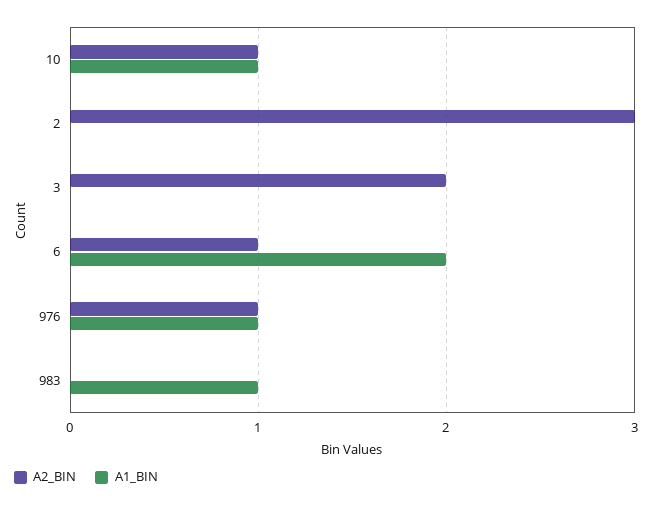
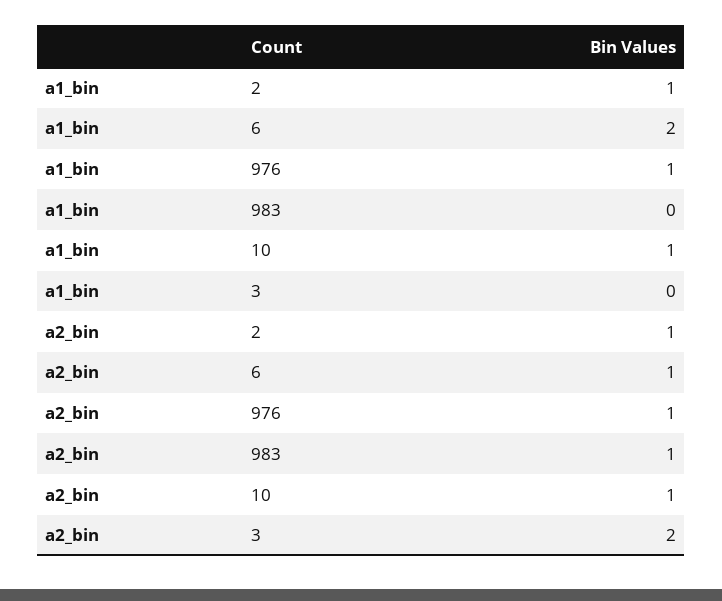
  {
    "A2_BIN": {
      "10": 1,
-     "2": 3,
+     "2": 1,
      "3": 2,
      "6": 1,
      "976": 1,
-     "983": 0
+     "983": 1
    },
    "A1_BIN": {
      "10": 1,
-     "2": 0,
+     "2": 1,
      "3": 0,
      "6": 2,
      "976": 1,
-     "983": 1
+     "983": 0
    }
  }

